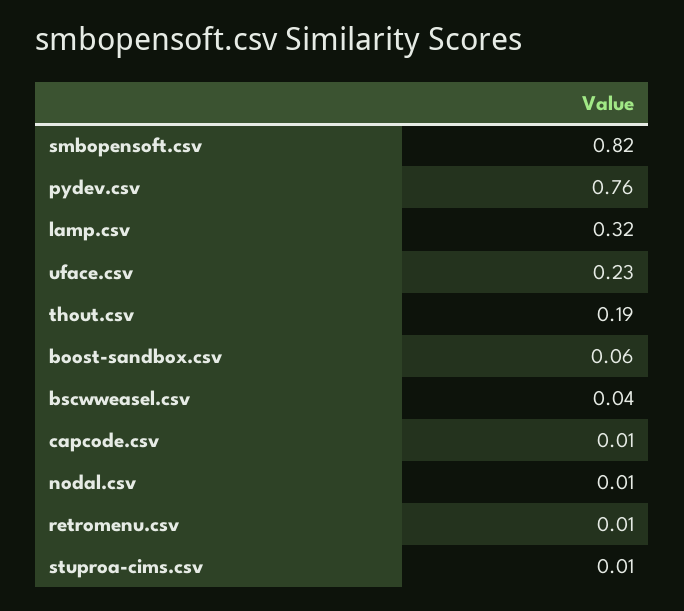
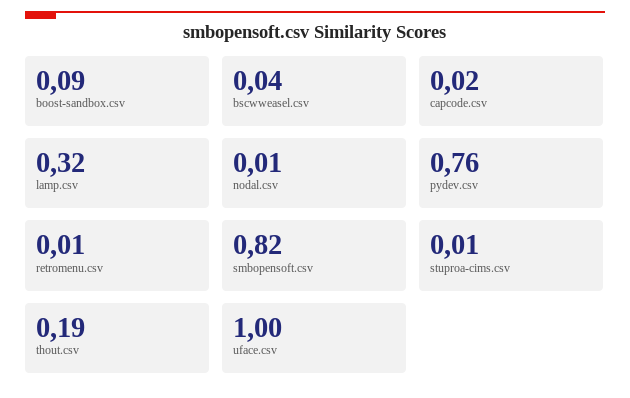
  {
    "smbopensoft.csv": 0.82,
    "pydev.csv": 0.76,
    "lamp.csv": 0.32,
-   "uface.csv": 0.23,
+   "uface.csv": 1,
    "thout.csv": 0.19,
-   "boost-sandbox.csv": 0.06,
+   "boost-sandbox.csv": 0.09,
    "bscwweasel.csv": 0.04,
-   "capcode.csv": 0.01,
+   "capcode.csv": 0.02,
    "nodal.csv": 0.01,
    "retromenu.csv": 0.01,
    "stuproa-cims.csv": 0.01
  }

